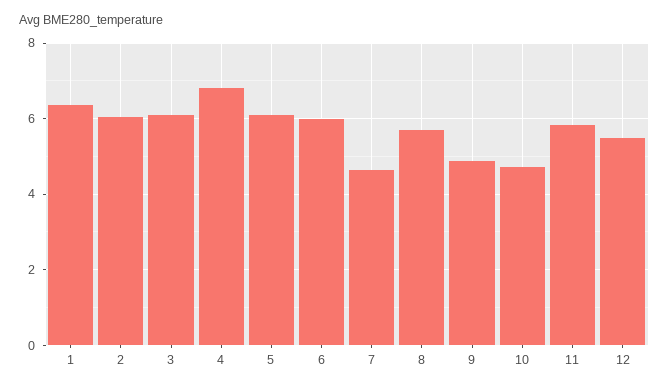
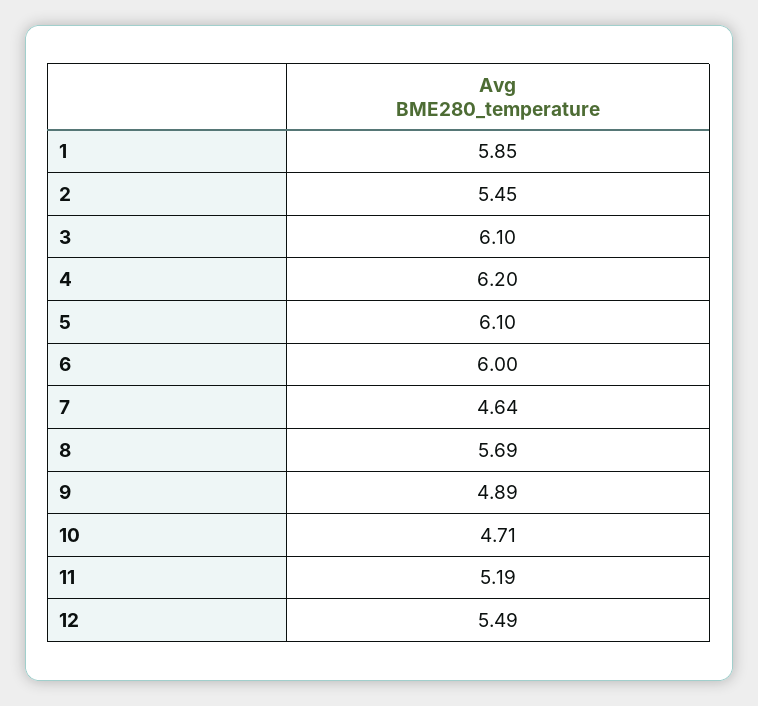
  {
-   "1": 6.4,
+   "1": 5.85,
-   "2": 6,
+   "2": 5.45,
    "3": 6.1,
-   "4": 6.8,
+   "4": 6.2,
    "5": 6.1,
    "6": 6,
    "7": 4.64,
    "8": 5.69,
    "9": 4.89,
    "10": 4.71,
-   "11": 5.8,
+   "11": 5.19,
    "12": 5.49
  }

